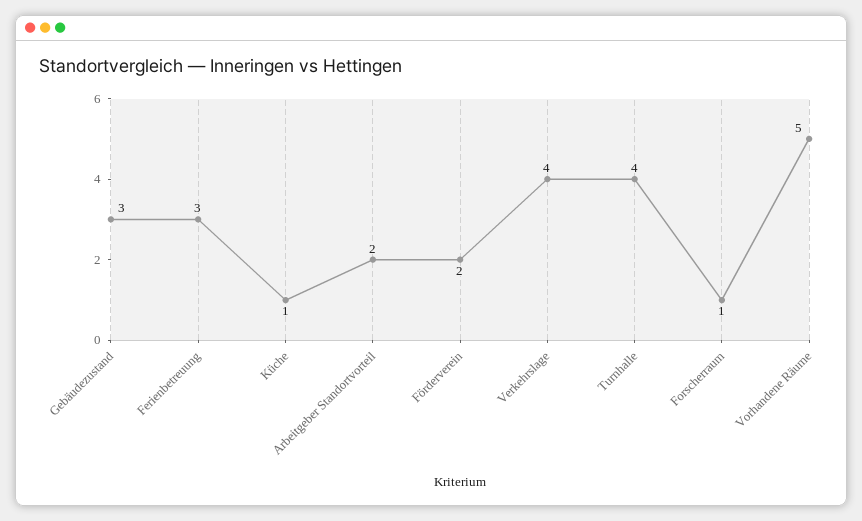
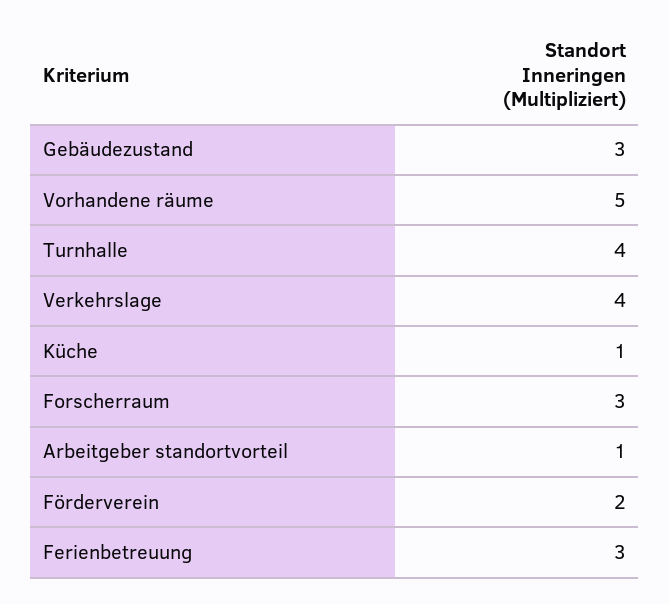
  {
    "Gebäudezustand": 3,
    "Ferienbetreuung": 3,
    "Küche": 1,
-   "Arbeitgeber Standortvorteil": 2,
+   "Arbeitgeber Standortvorteil": 1,
    "Förderverein": 2,
    "Verkehrslage": 4,
    "Turnhalle": 4,
-   "Forscherraum": 1,
+   "Forscherraum": 3,
    "Vorhandene Räume": 5
  }

